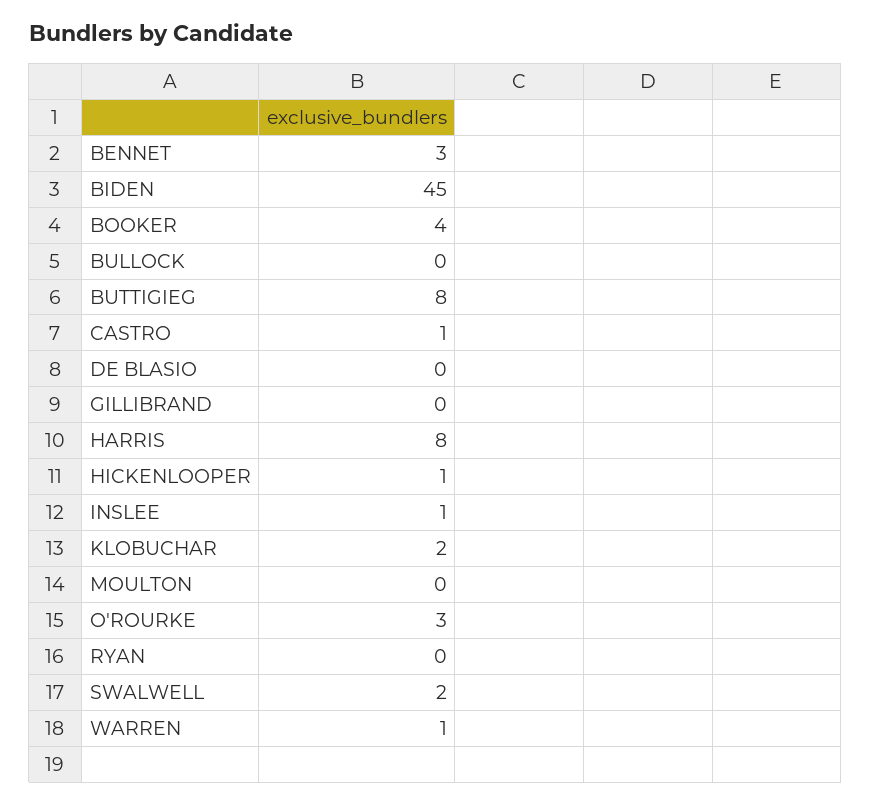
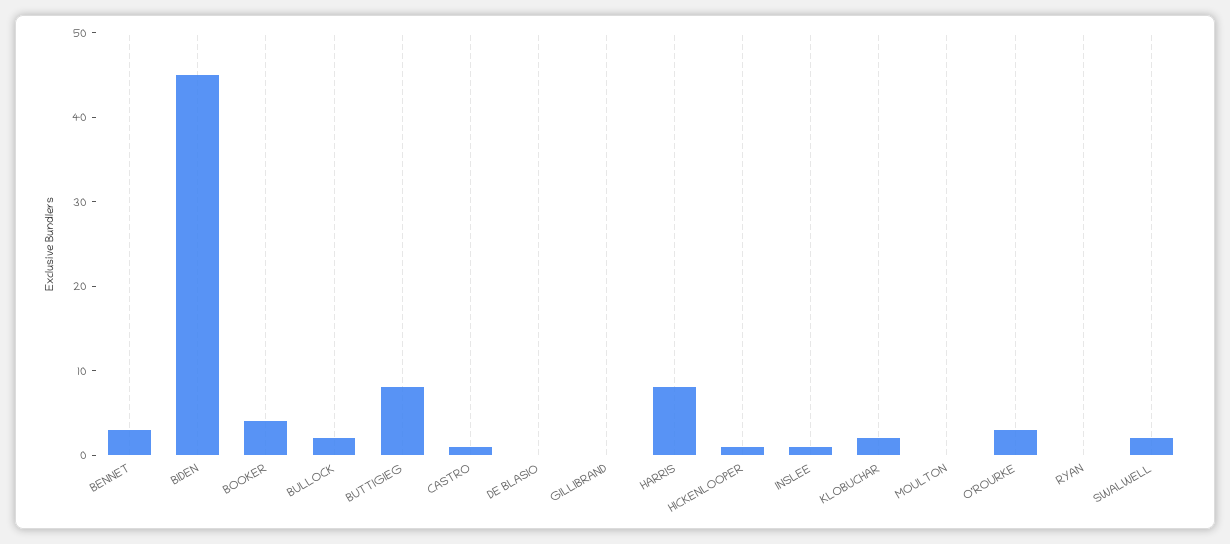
  {
    "BENNET": 3,
    "BIDEN": 45,
    "BOOKER": 4,
-   "BULLOCK": 0,
+   "BULLOCK": 2,
    "BUTTIGIEG": 8,
    "CASTRO": 1,
    "DE BLASIO": 0,
    "GILLIBRAND": 0,
    "HARRIS": 8,
    "HICKENLOOPER": 1,
    "INSLEE": 1,
    "KLOBUCHAR": 2,
    "MOULTON": 0,
    "O'ROURKE": 3,
    "RYAN": 0,
-   "SWALWELL": 2,
+   "SWALWELL": 2
-   "WARREN": 1
  }

